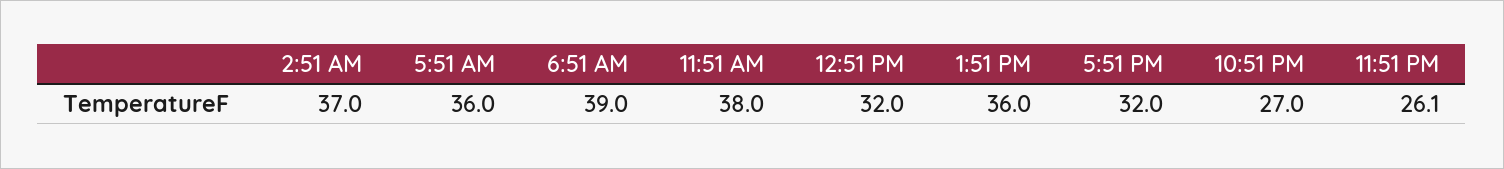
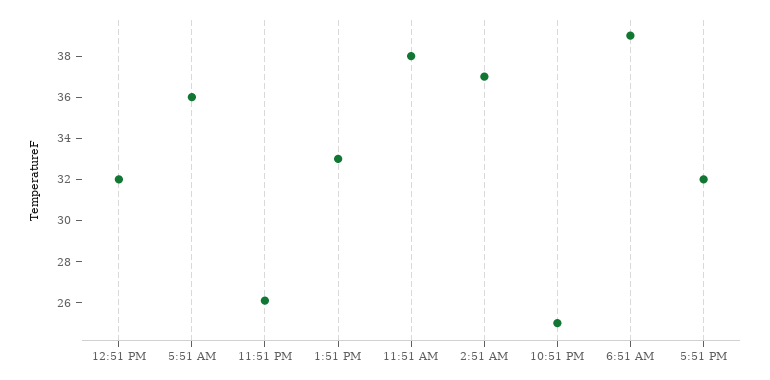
  {
    "2:51 AM": 37,
    "5:51 AM": 36,
    "6:51 AM": 39,
    "11:51 AM": 38,
    "12:51 PM": 32,
-   "1:51 PM": 36,
+   "1:51 PM": 33,
    "5:51 PM": 32,
-   "10:51 PM": 27,
+   "10:51 PM": 25,
    "11:51 PM": 26.1
  }

